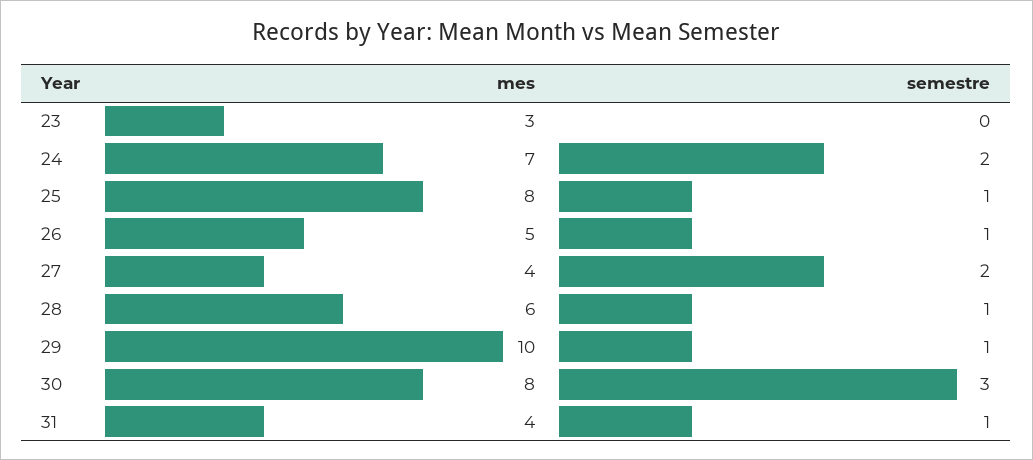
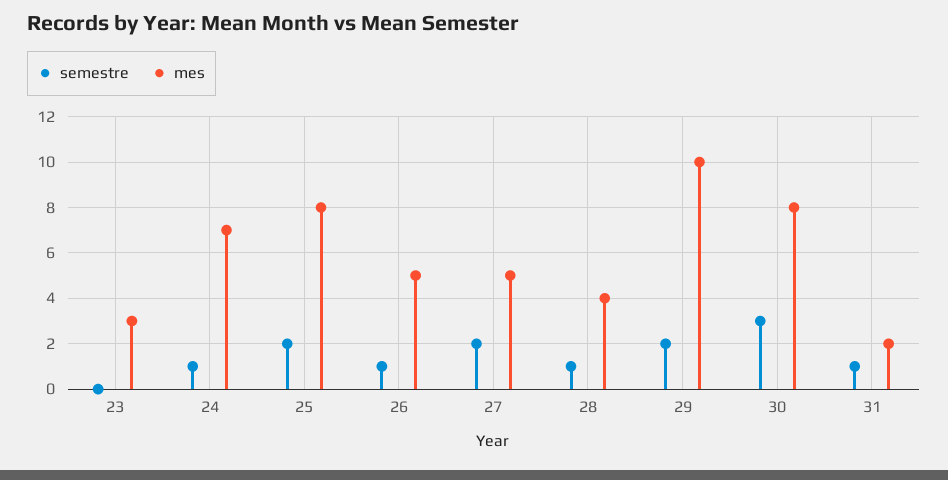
  {
    "mes": {
      "23": 3,
      "24": 7,
      "25": 8,
      "26": 5,
-     "27": 4,
+     "27": 5,
-     "28": 6,
+     "28": 4,
      "29": 10,
      "30": 8,
-     "31": 4
+     "31": 2
    },
    "semestre": {
      "23": 0,
-     "24": 2,
+     "24": 1,
-     "25": 1,
+     "25": 2,
      "26": 1,
      "27": 2,
      "28": 1,
-     "29": 1,
+     "29": 2,
      "30": 3,
      "31": 1
    }
  }

